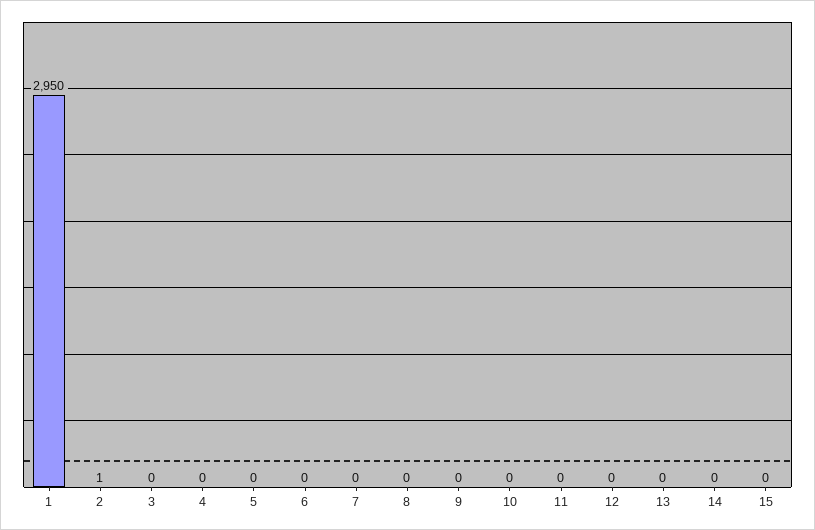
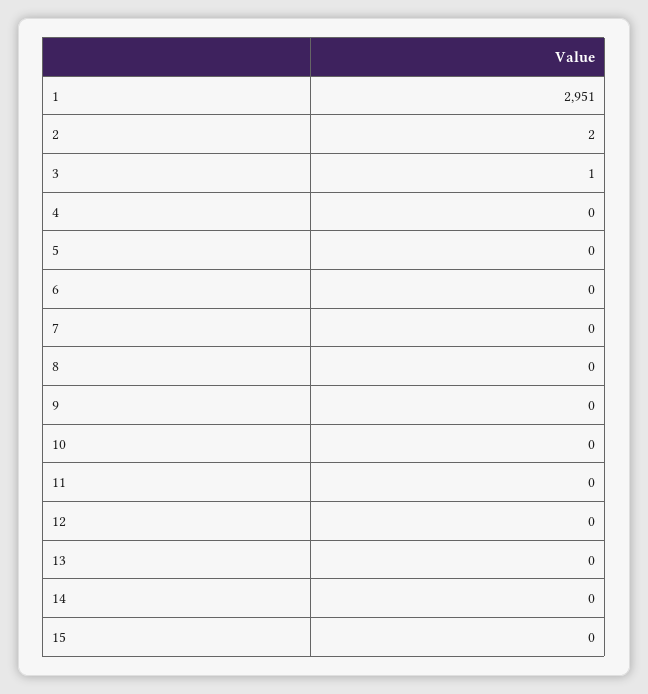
  {
-   "1": 2950,
+   "1": 2951,
-   "2": 1,
+   "2": 2,
-   "3": 0,
+   "3": 1,
    "4": 0,
    "5": 0,
    "6": 0,
    "7": 0,
    "8": 0,
    "9": 0,
    "10": 0,
    "11": 0,
    "12": 0,
    "13": 0,
    "14": 0,
    "15": 0
  }

